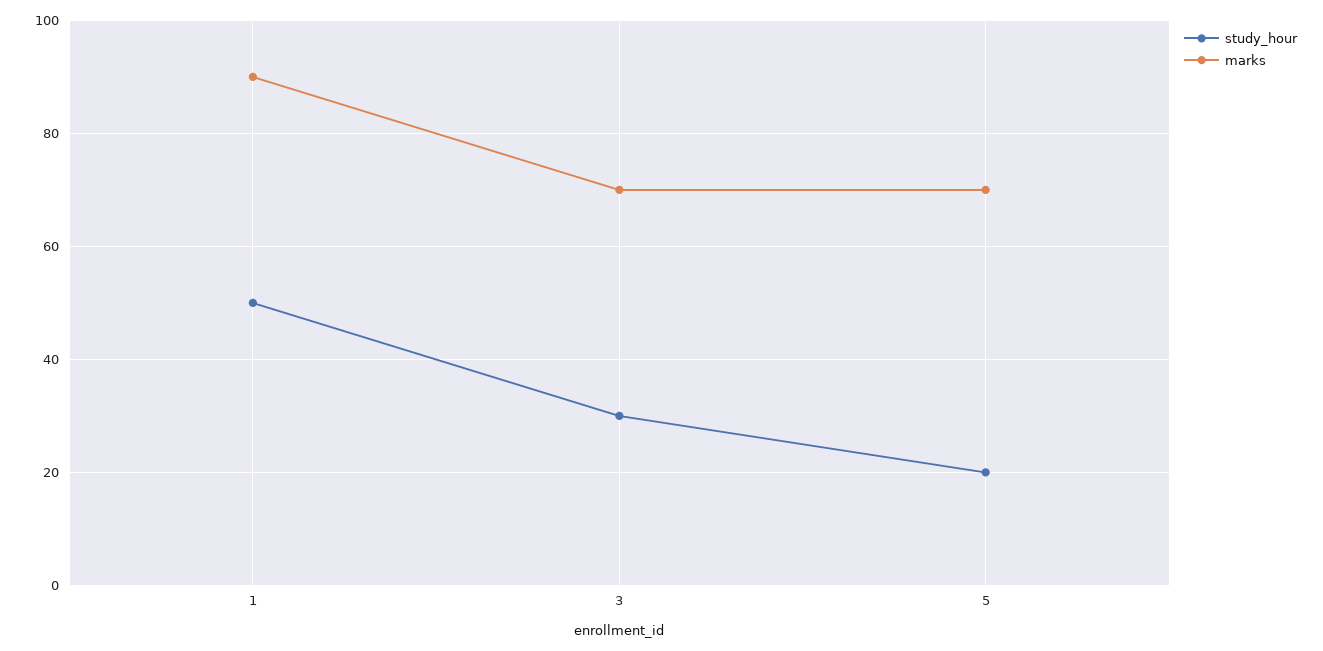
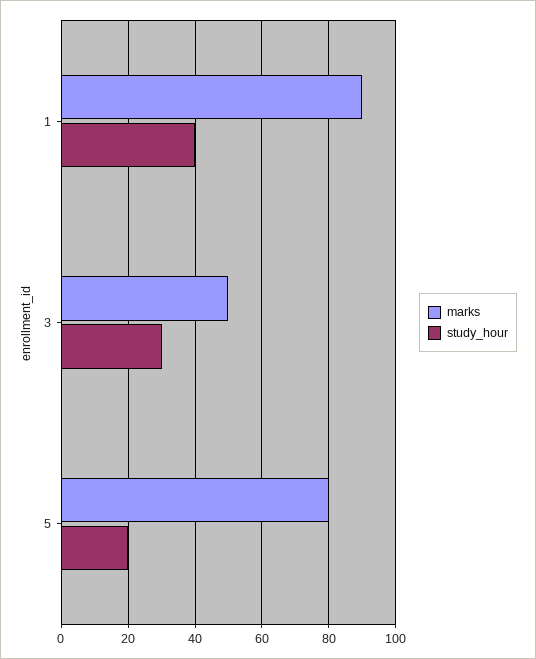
  {
    "study_hour": {
-     "1": 50,
+     "1": 40,
      "3": 30,
      "5": 20
    },
    "marks": {
      "1": 90,
-     "3": 70,
+     "3": 50,
-     "5": 70
+     "5": 80
    }
  }

